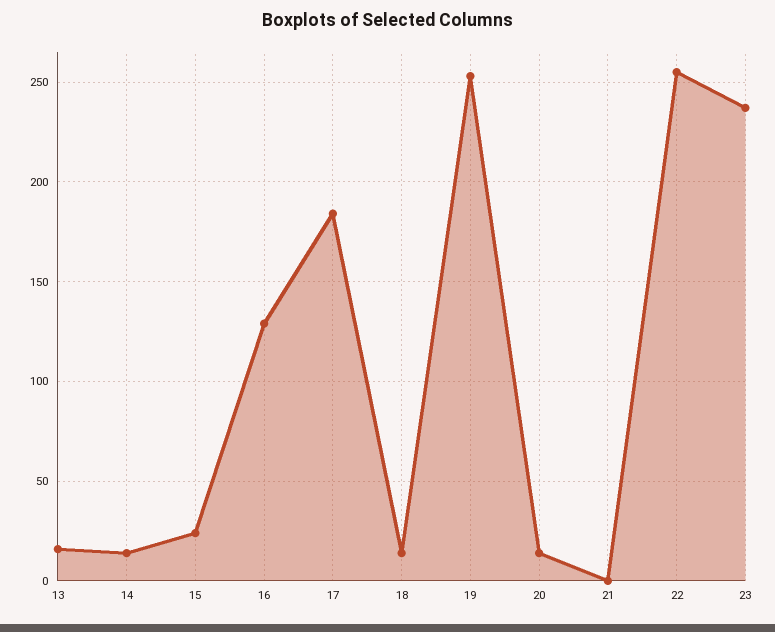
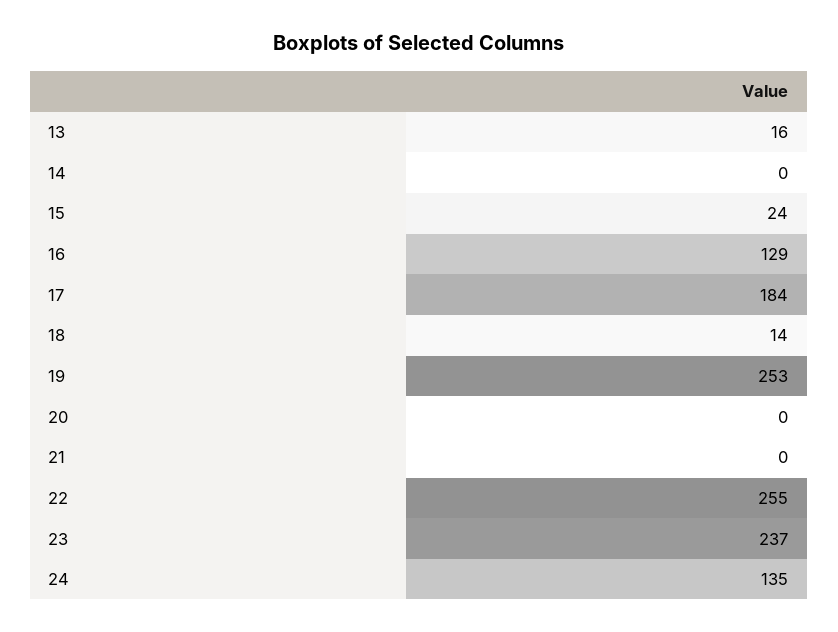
  {
    "13": 16,
-   "14": 15,
+   "14": 0,
    "15": 24,
    "16": 129,
    "17": 184,
    "18": 14,
    "19": 253,
-   "20": 15,
+   "20": 0,
    "21": 0,
    "22": 255,
-   "23": 237
+   "23": 237,
+   "24": 135
  }

